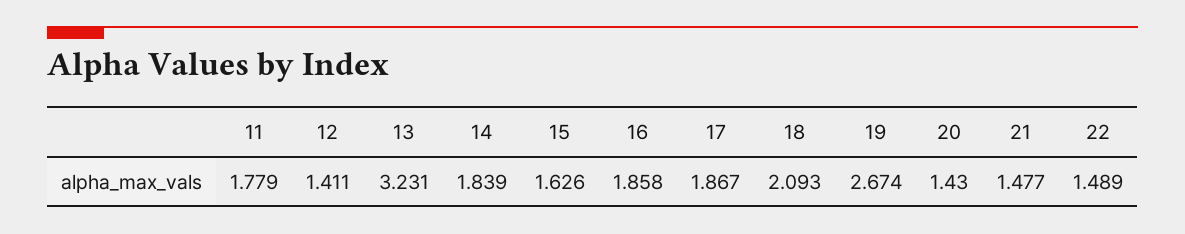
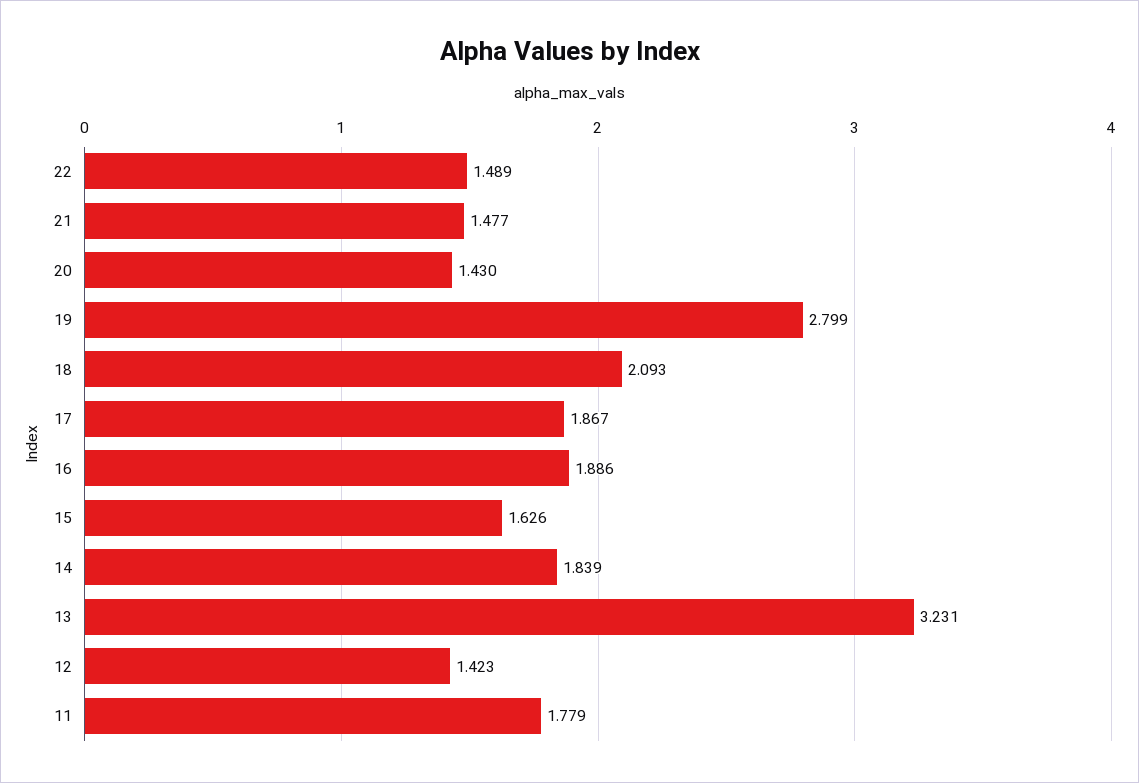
  {
    "11": 1.779,
-   "12": 1.411,
+   "12": 1.423,
    "13": 3.231,
    "14": 1.839,
    "15": 1.626,
-   "16": 1.858,
+   "16": 1.886,
    "17": 1.867,
    "18": 2.093,
-   "19": 2.674,
+   "19": 2.799,
    "20": 1.43,
    "21": 1.477,
    "22": 1.489
  }

